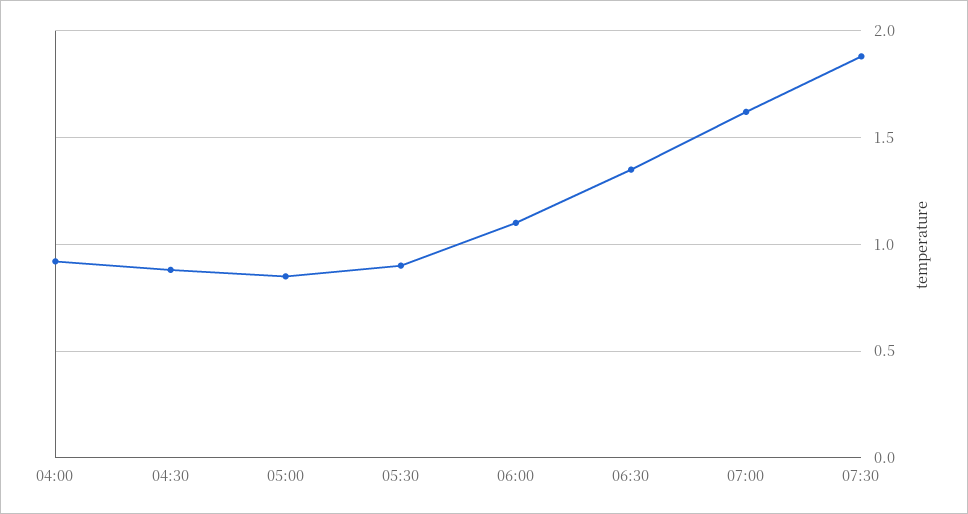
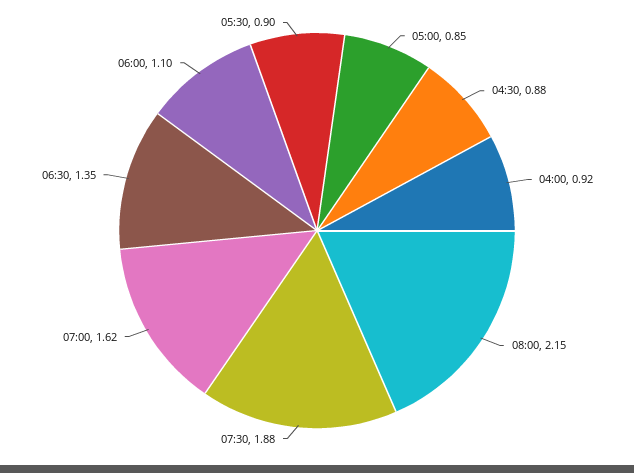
  {
    "04:00": 0.92,
    "04:30": 0.88,
    "05:00": 0.85,
    "05:30": 0.9,
    "06:00": 1.1,
    "06:30": 1.35,
    "07:00": 1.62,
-   "07:30": 1.88
+   "07:30": 1.88,
+   "08:00": 2.15
  }

